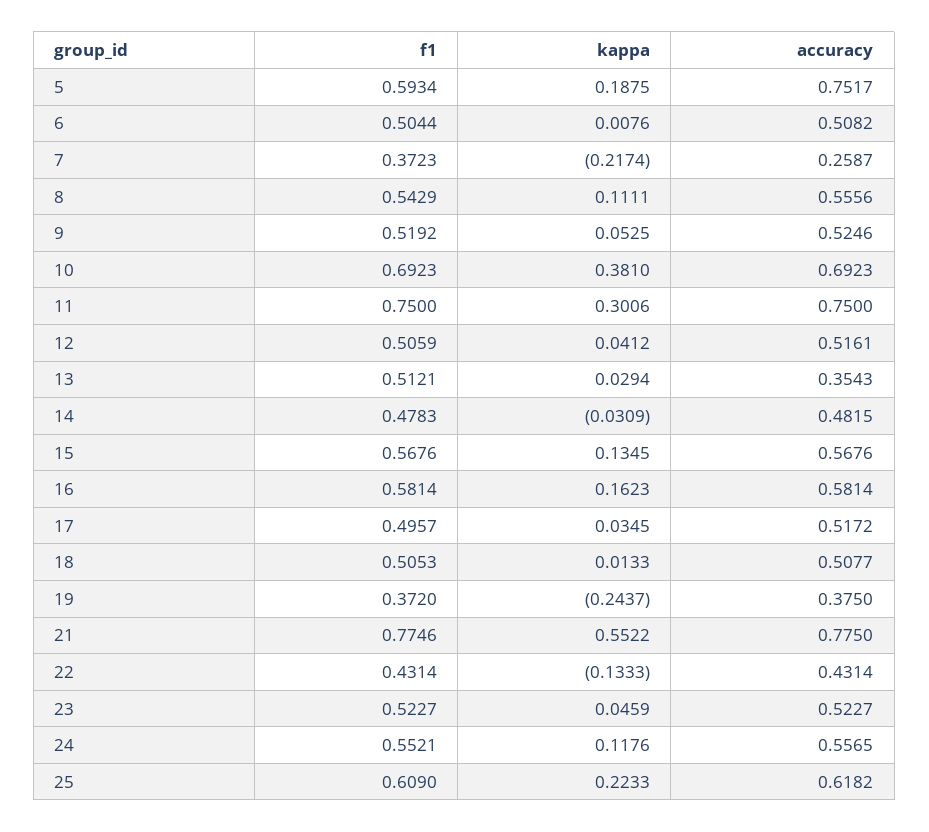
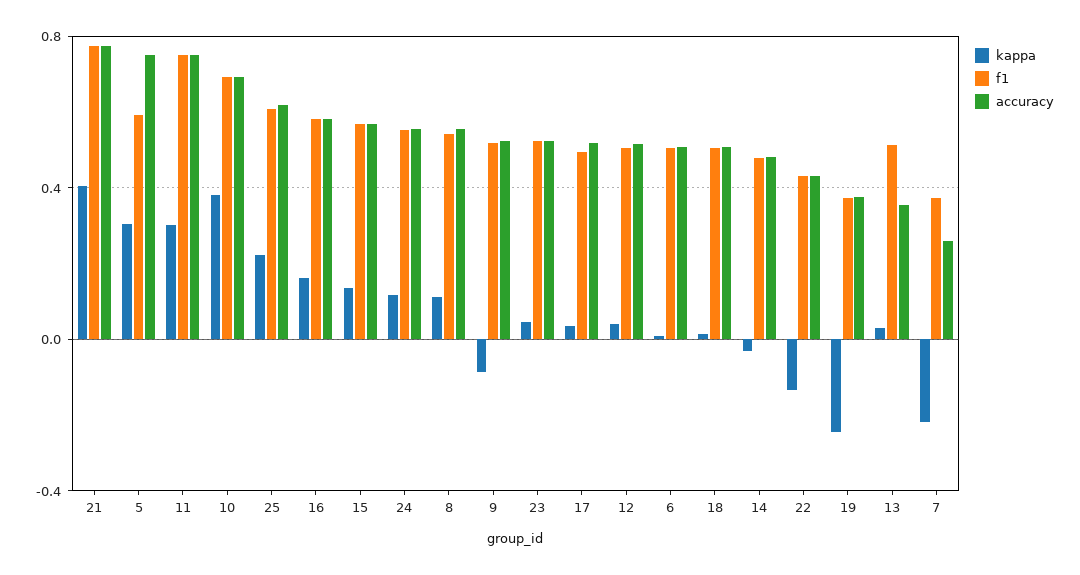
  {
    "f1": {
      "5": 0.5934,
      "6": 0.5044,
      "7": 0.3723,
      "8": 0.5429,
      "9": 0.5192,
      "10": 0.6923,
      "11": 0.75,
      "12": 0.5059,
      "13": 0.5121,
      "14": 0.4783,
      "15": 0.5676,
      "16": 0.5814,
      "17": 0.4957,
      "18": 0.5053,
      "19": 0.372,
      "21": 0.7746,
      "22": 0.4314,
      "23": 0.5227,
      "24": 0.5521,
      "25": 0.609
    },
    "kappa": {
-     "5": 0.1875,
+     "5": 0.3,
      "6": 0.0076,
      "7": -0.2174,
      "8": 0.1111,
-     "9": 0.0525,
+     "9": -0.1,
      "10": 0.381,
      "11": 0.3006,
      "12": 0.0412,
      "13": 0.0294,
      "14": -0.0309,
      "15": 0.1345,
      "16": 0.1623,
      "17": 0.0345,
      "18": 0.0133,
      "19": -0.2437,
-     "21": 0.5522,
+     "21": 0.4,
      "22": -0.1333,
      "23": 0.0459,
      "24": 0.1176,
      "25": 0.2233
    },
    "accuracy": {
      "5": 0.7517,
      "6": 0.5082,
      "7": 0.2587,
      "8": 0.5556,
      "9": 0.5246,
      "10": 0.6923,
      "11": 0.75,
      "12": 0.5161,
      "13": 0.3543,
      "14": 0.4815,
      "15": 0.5676,
      "16": 0.5814,
      "17": 0.5172,
      "18": 0.5077,
      "19": 0.375,
      "21": 0.775,
      "22": 0.4314,
      "23": 0.5227,
      "24": 0.5565,
      "25": 0.6182
    }
  }

